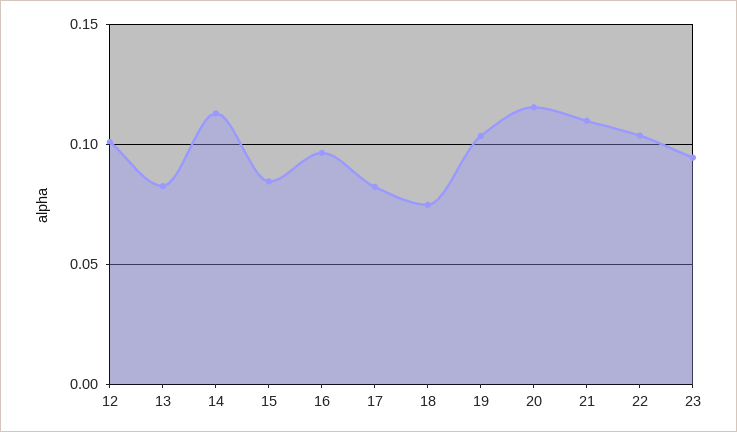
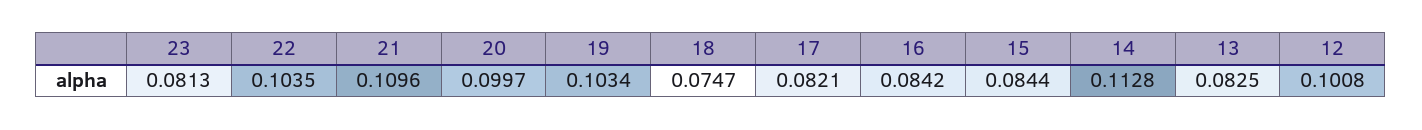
  {
    "12": 0.1008,
    "13": 0.0825,
    "14": 0.1128,
    "15": 0.0844,
-   "16": 0.095,
+   "16": 0.0842,
    "17": 0.0821,
    "18": 0.0747,
    "19": 0.1034,
-   "20": 0.115,
+   "20": 0.0997,
    "21": 0.1096,
    "22": 0.1035,
-   "23": 0.095
+   "23": 0.0813
  }

